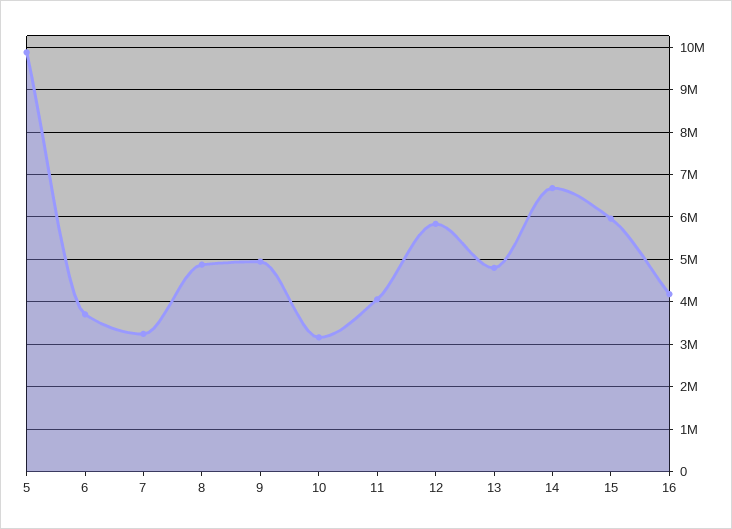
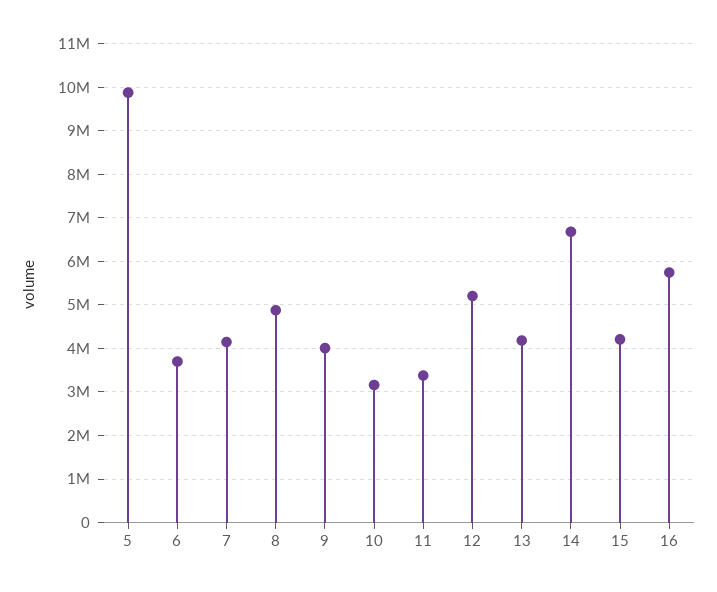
  {
    "5": 9800000,
    "6": 3800000,
-   "7": 3200000,
+   "7": 4200000,
    "8": 4800000,
-   "9": 5000000,
+   "9": 4000000,
    "10": 3200000,
-   "11": 4000000,
+   "11": 3400000,
-   "12": 5800000,
+   "12": 5200000,
-   "13": 4800000,
+   "13": 4200000,
    "14": 6600000,
-   "15": 6000000,
+   "15": 4200000,
-   "16": 4200000
+   "16": 5800000
  }

